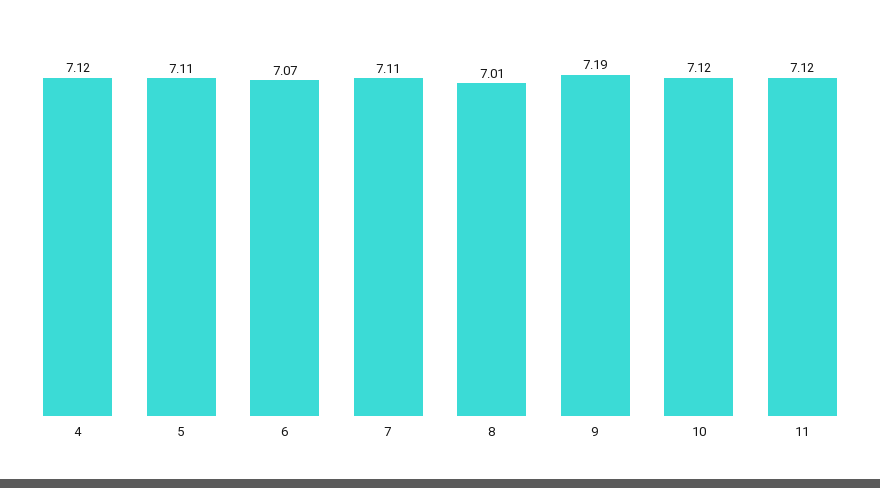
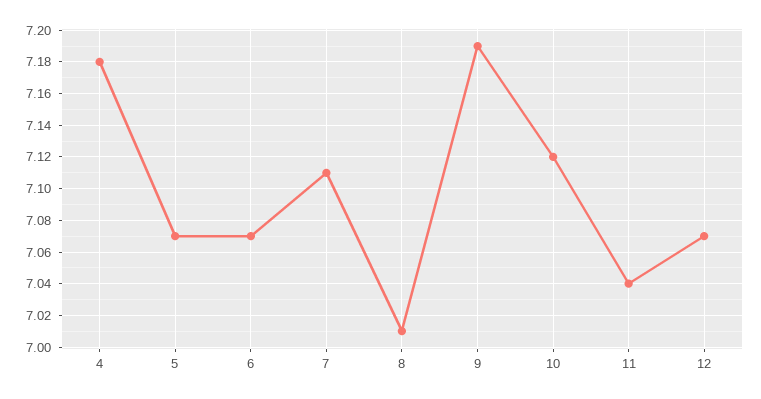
  {
-   "4": 7.12,
+   "4": 7.18,
-   "5": 7.11,
+   "5": 7.07,
    "6": 7.07,
    "7": 7.11,
    "8": 7.01,
    "9": 7.19,
    "10": 7.12,
-   "11": 7.12
+   "11": 7.04,
+   "12": 7.07
  }

